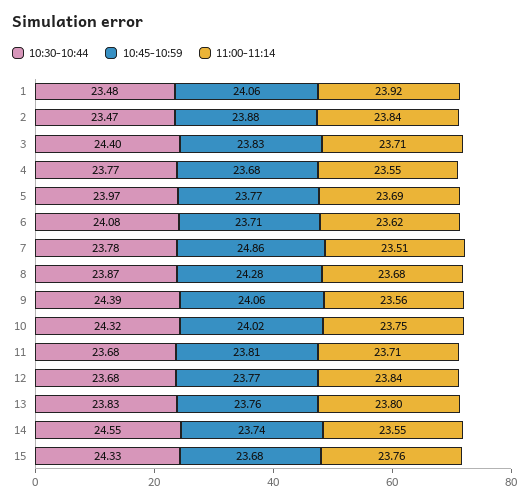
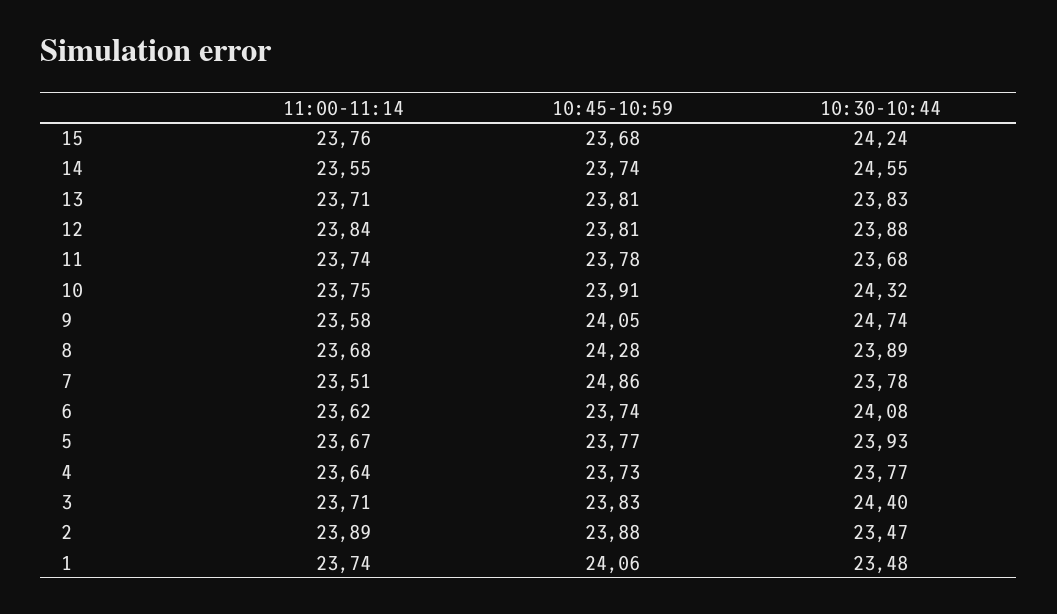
  {
    "10:30-10:44": {
      "1": 23.48,
      "2": 23.47,
      "3": 24.4,
      "4": 23.77,
-     "5": 23.97,
+     "5": 23.93,
      "6": 24.08,
      "7": 23.78,
-     "8": 23.87,
+     "8": 23.89,
-     "9": 24.39,
+     "9": 24.74,
      "10": 24.32,
      "11": 23.68,
-     "12": 23.68,
+     "12": 23.88,
      "13": 23.83,
      "14": 24.55,
-     "15": 24.33
+     "15": 24.24
    },
    "10:45-10:59": {
      "1": 24.06,
      "2": 23.88,
      "3": 23.83,
-     "4": 23.68,
+     "4": 23.73,
      "5": 23.77,
-     "6": 23.71,
+     "6": 23.74,
      "7": 24.86,
      "8": 24.28,
-     "9": 24.06,
+     "9": 24.05,
-     "10": 24.02,
+     "10": 23.91,
-     "11": 23.81,
+     "11": 23.78,
-     "12": 23.77,
+     "12": 23.81,
-     "13": 23.76,
+     "13": 23.81,
      "14": 23.74,
      "15": 23.68
    },
    "11:00-11:14": {
-     "1": 23.92,
+     "1": 23.74,
-     "2": 23.84,
+     "2": 23.89,
      "3": 23.71,
-     "4": 23.55,
+     "4": 23.64,
-     "5": 23.69,
+     "5": 23.67,
      "6": 23.62,
      "7": 23.51,
      "8": 23.68,
-     "9": 23.56,
+     "9": 23.58,
      "10": 23.75,
-     "11": 23.71,
+     "11": 23.74,
      "12": 23.84,
-     "13": 23.8,
+     "13": 23.71,
      "14": 23.55,
      "15": 23.76
    }
  }

